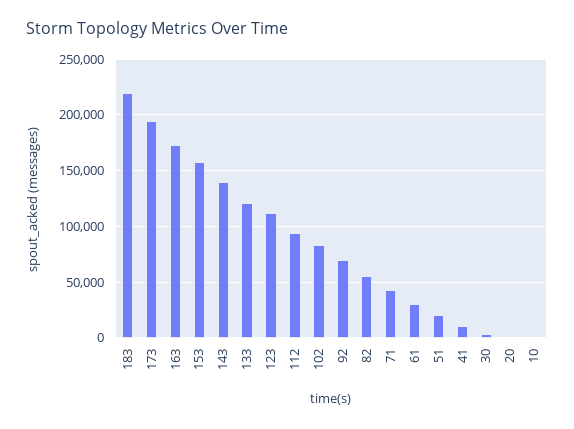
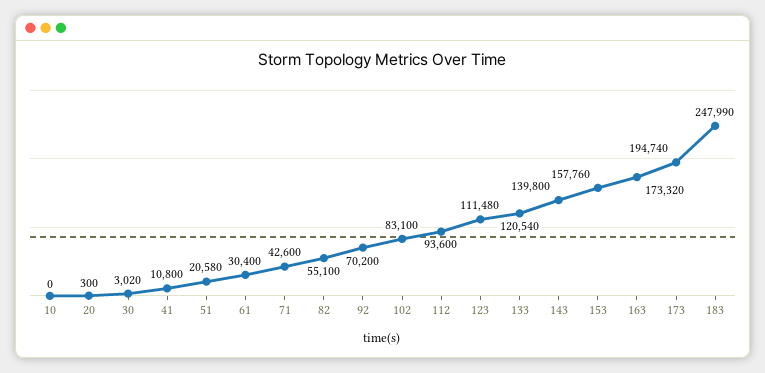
  {
-   "183": 220000,
+   "183": 247990,
    "173": 194740,
    "163": 173320,
    "153": 157760,
    "143": 139800,
    "133": 120540,
    "123": 111480,
    "112": 93600,
    "102": 83100,
    "92": 70200,
    "82": 55100,
    "71": 42600,
    "61": 30400,
    "51": 20580,
    "41": 10800,
    "30": 3020,
    "20": 300,
    "10": 0
  }

